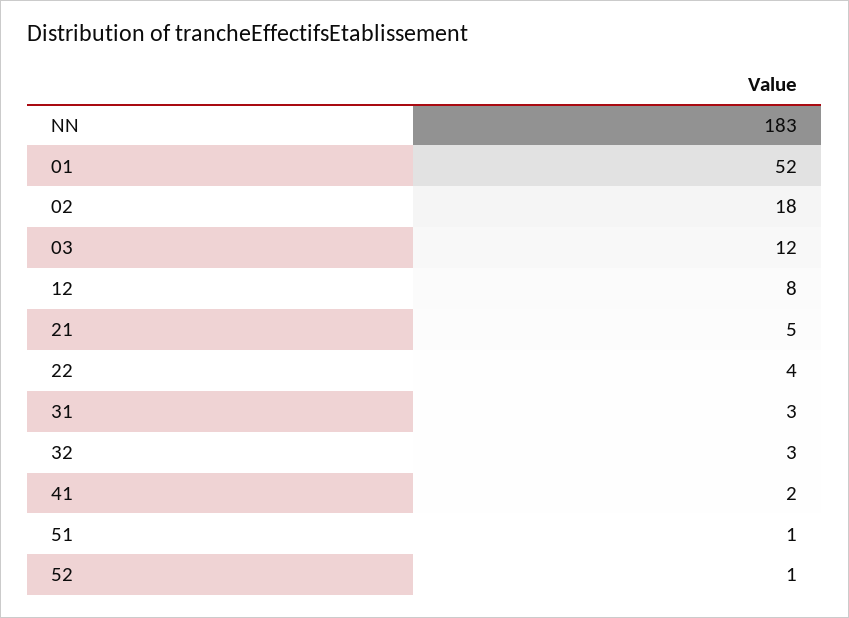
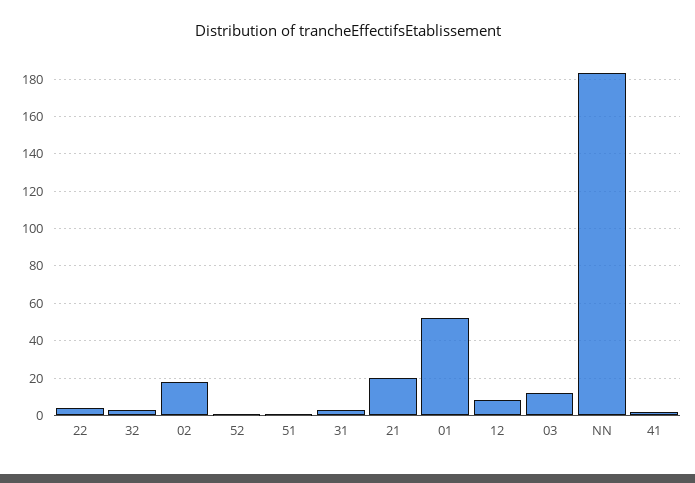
  {
    "NN": 183,
    "01": 52,
    "02": 18,
    "03": 12,
    "12": 8,
-   "21": 5,
+   "21": 20,
    "22": 4,
    "31": 3,
    "32": 3,
    "41": 2,
    "51": 1,
    "52": 1
  }

